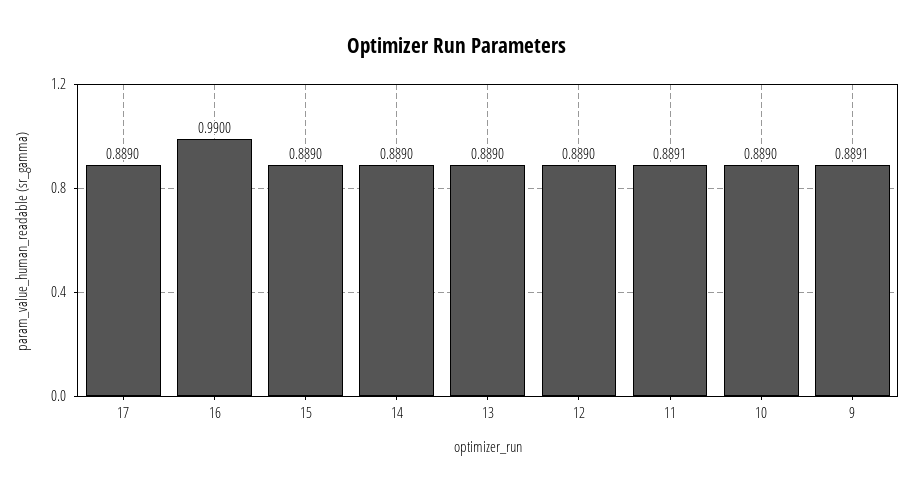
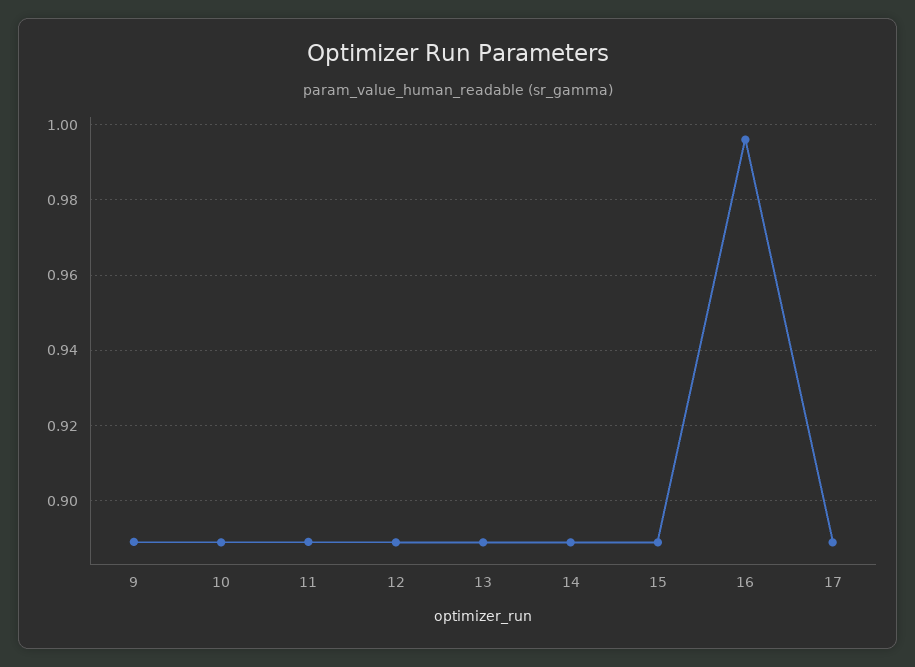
  {
    "17": 0.889,
-   "16": 0.99,
+   "16": 0.996,
    "15": 0.889,
    "14": 0.889,
    "13": 0.889,
    "12": 0.889,
    "11": 0.8891,
    "10": 0.889,
    "9": 0.8891
  }

